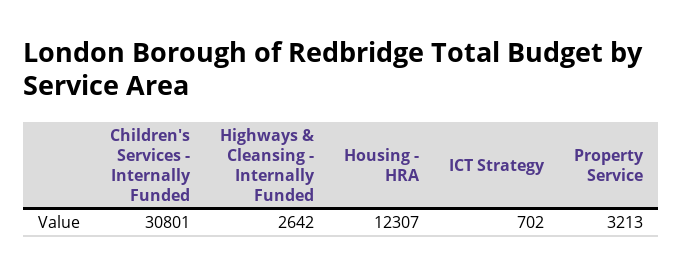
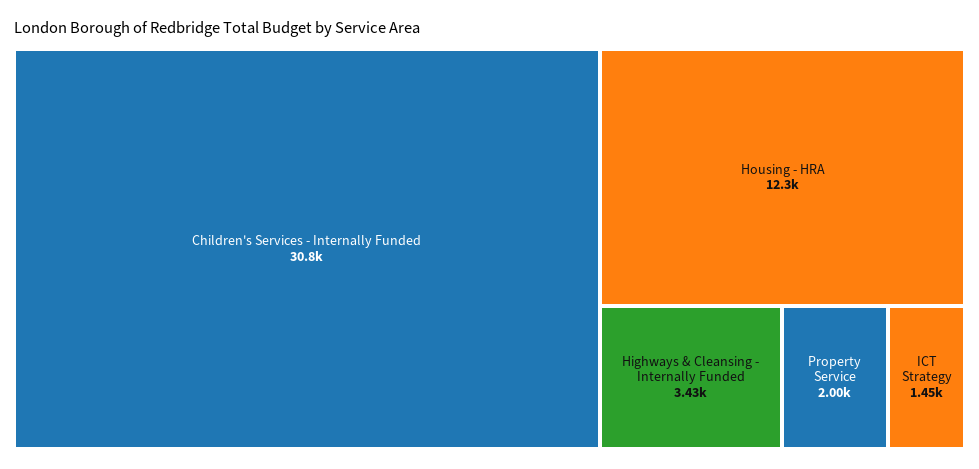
  {
    "Children's Services - Internally Funded": 30801,
-   "Highways & Cleansing - Internally Funded": 2642,
+   "Highways & Cleansing - Internally Funded": 3430,
    "Housing - HRA": 12307,
-   "ICT Strategy": 702,
+   "ICT Strategy": 1450,
-   "Property Service": 3213
+   "Property Service": 2000
  }

